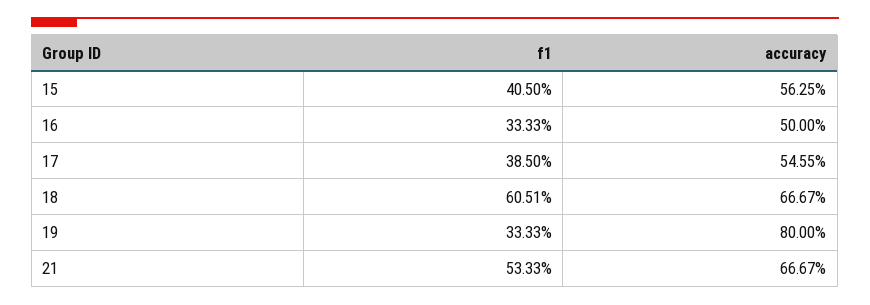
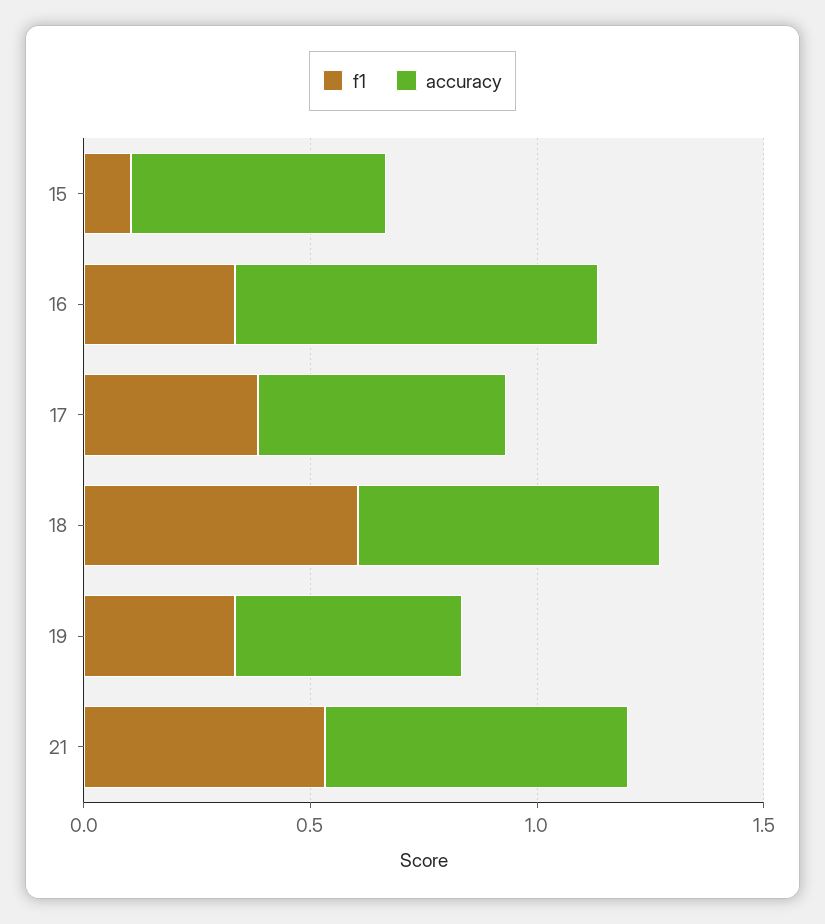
  {
    "f1": {
-     "15": 0.405,
+     "15": 0.1,
      "16": 0.3333,
      "17": 0.385,
      "18": 0.6051,
      "19": 0.3333,
      "21": 0.5333
    },
    "accuracy": {
      "15": 0.5625,
-     "16": 0.5,
+     "16": 0.8,
      "17": 0.5455,
      "18": 0.6667,
-     "19": 0.8,
+     "19": 0.5,
      "21": 0.6667
    }
  }

